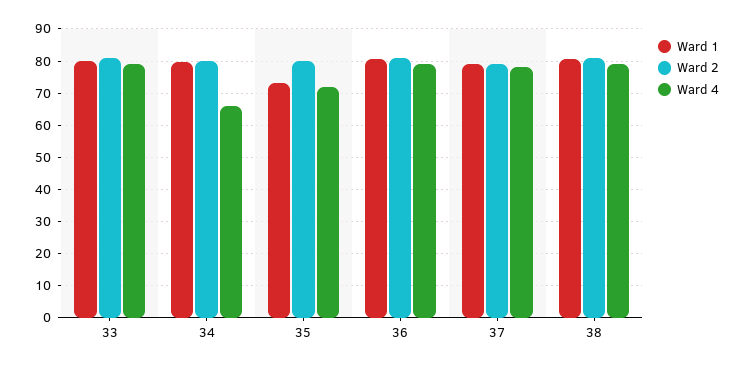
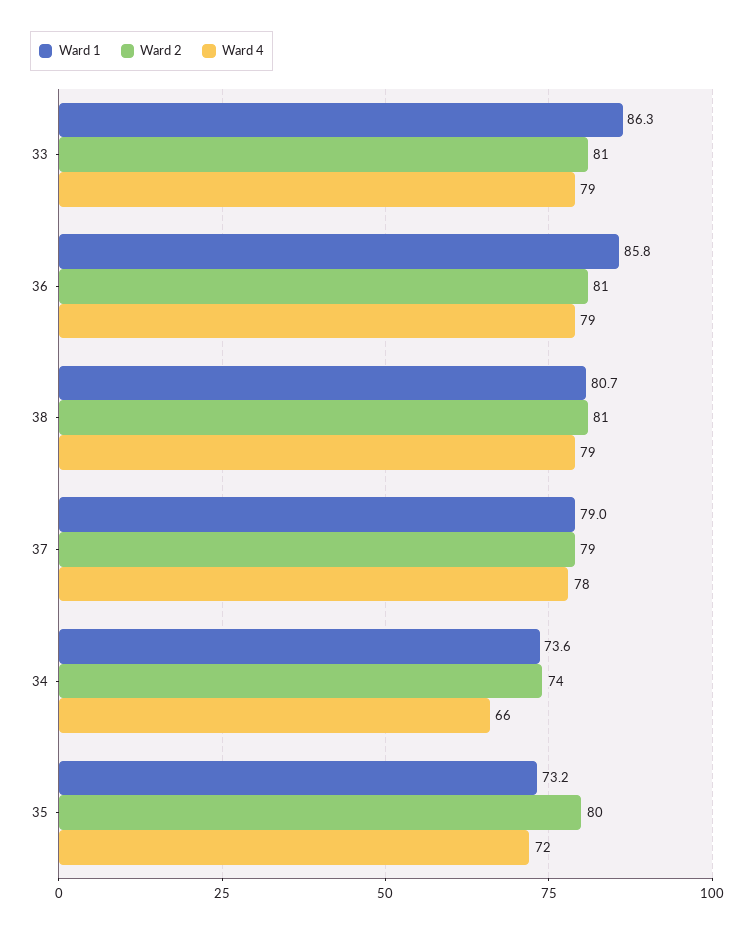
  {
    "Ward 1": {
-     "33": 80,
+     "33": 86.3,
-     "34": 80,
+     "34": 73.6,
      "35": 73.2,
-     "36": 80,
+     "36": 85.8,
      "37": 79,
      "38": 80.7
    },
    "Ward 2": {
      "33": 81,
-     "34": 80,
+     "34": 74,
      "35": 80,
      "36": 81,
      "37": 79,
      "38": 81
    },
    "Ward 4": {
      "33": 79,
      "34": 66,
      "35": 72,
      "36": 79,
      "37": 78,
      "38": 79
    }
  }

